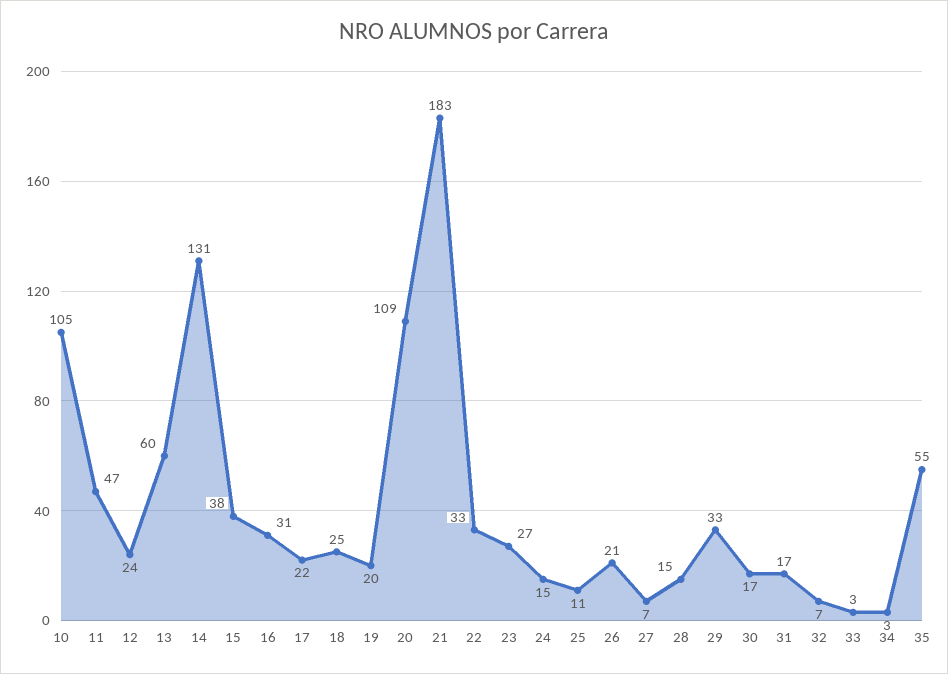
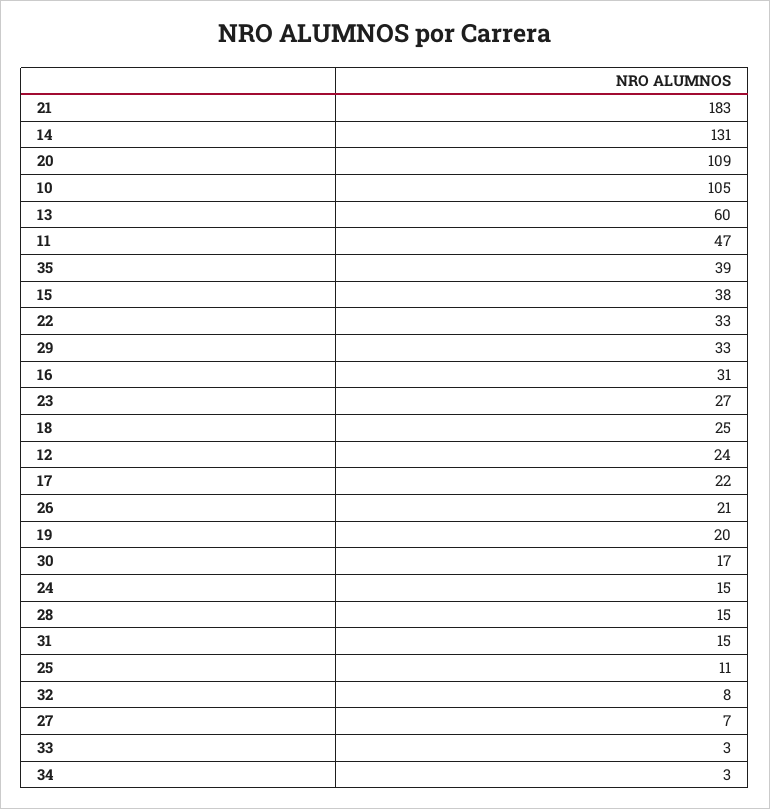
  {
    "10": 105,
    "11": 47,
    "12": 24,
    "13": 60,
    "14": 131,
    "15": 38,
    "16": 31,
    "17": 22,
    "18": 25,
    "19": 20,
    "20": 109,
    "21": 183,
    "22": 33,
    "23": 27,
    "24": 15,
    "25": 11,
    "26": 21,
    "27": 7,
    "28": 15,
    "29": 33,
    "30": 17,
-   "31": 17,
+   "31": 15,
-   "32": 7,
+   "32": 8,
    "33": 3,
    "34": 3,
-   "35": 55
+   "35": 39
  }

